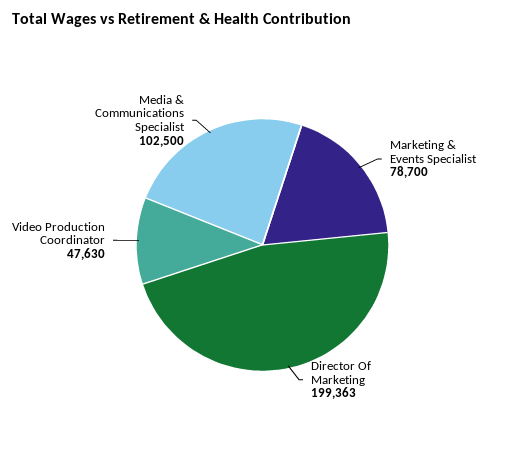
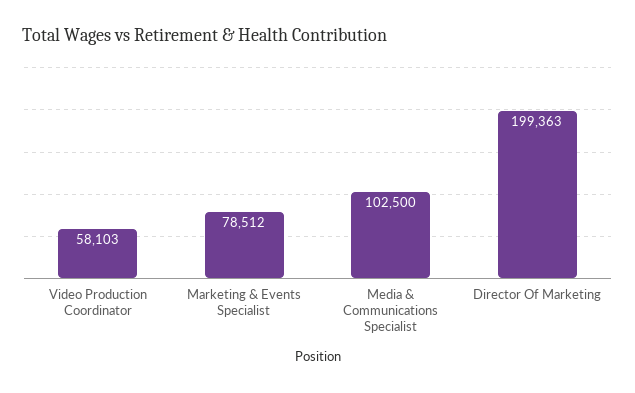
  {
-   "Marketing & Events Specialist": 78700,
+   "Marketing & Events Specialist": 78512,
    "Director Of Marketing": 199363,
-   "Video Production Coordinator": 47630,
+   "Video Production Coordinator": 58103,
    "Media & Communications Specialist": 102500
  }

